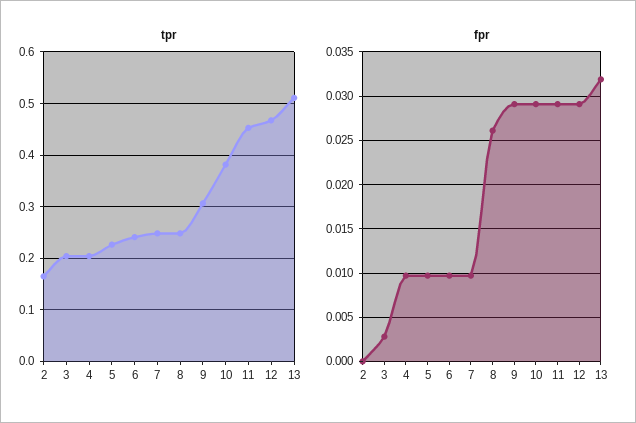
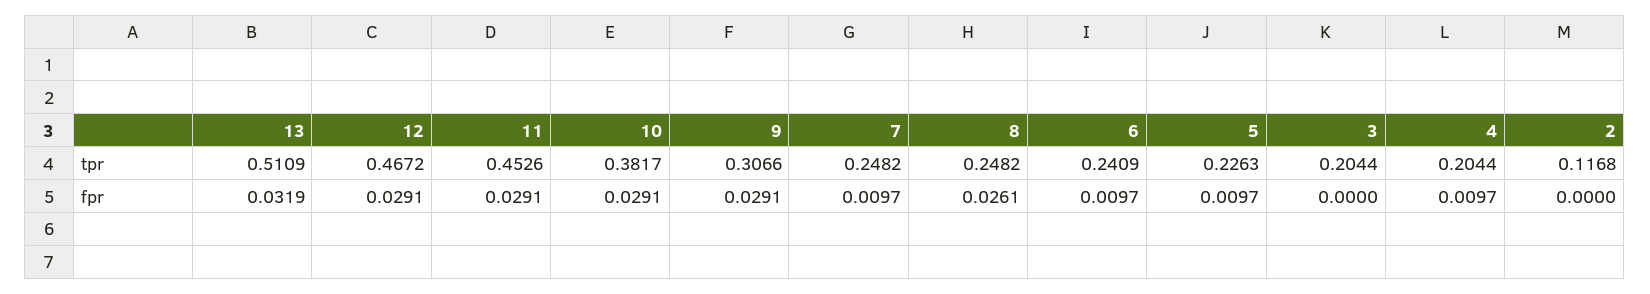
  {
    "tpr": {
-     "2": 0.16,
+     "2": 0.1168,
      "3": 0.2044,
      "4": 0.2044,
      "5": 0.2263,
      "6": 0.2409,
      "7": 0.2482,
      "8": 0.2482,
      "9": 0.3066,
      "10": 0.3817,
      "11": 0.4526,
      "12": 0.4672,
      "13": 0.5109
    },
    "fpr": {
      "2": 0,
-     "3": 0.003,
+     "3": 0,
      "4": 0.0097,
      "5": 0.0097,
      "6": 0.0097,
      "7": 0.0097,
      "8": 0.0261,
      "9": 0.0291,
      "10": 0.0291,
      "11": 0.0291,
      "12": 0.0291,
      "13": 0.0319
    }
  }

